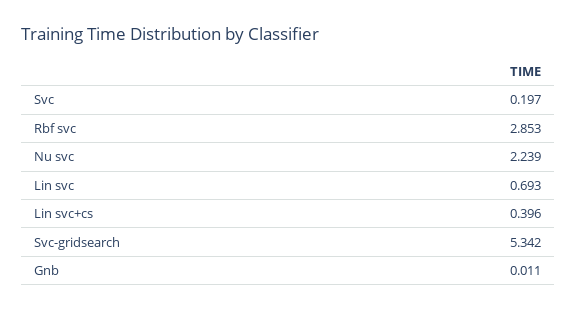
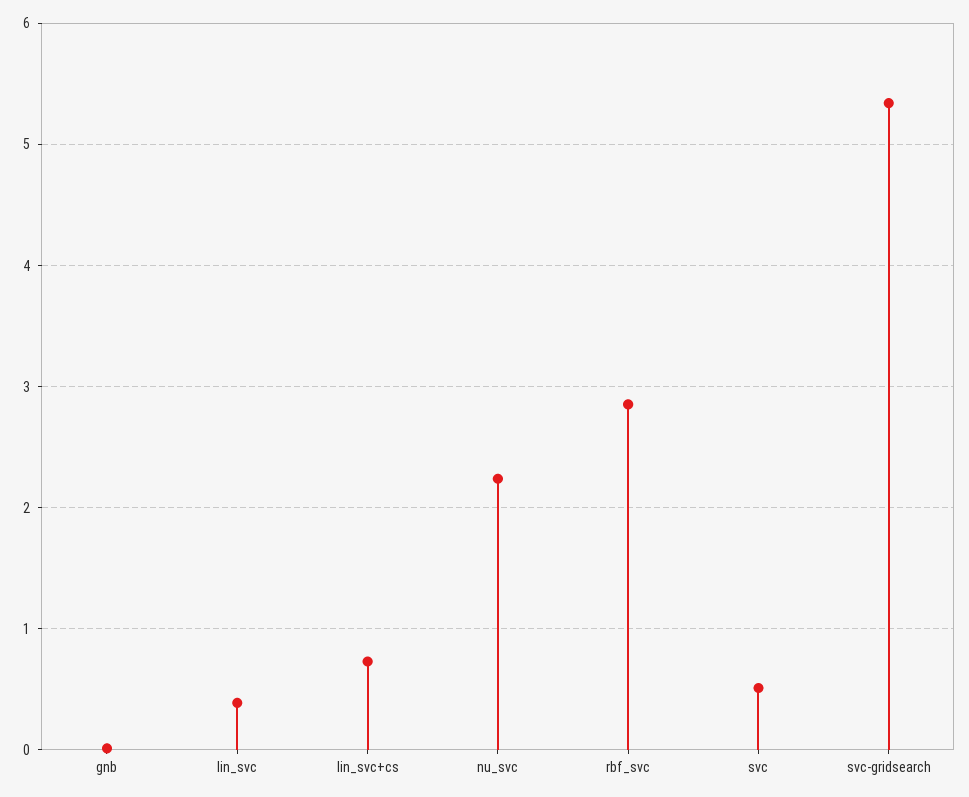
  {
-   "Svc": 0.197,
+   "Svc": 0.5,
    "Rbf svc": 2.853,
    "Nu svc": 2.239,
-   "Lin svc": 0.693,
+   "Lin svc": 0.4,
-   "Lin svc+cs": 0.396,
+   "Lin svc+cs": 0.7,
    "Svc-gridsearch": 5.342,
    "Gnb": 0.011
  }

